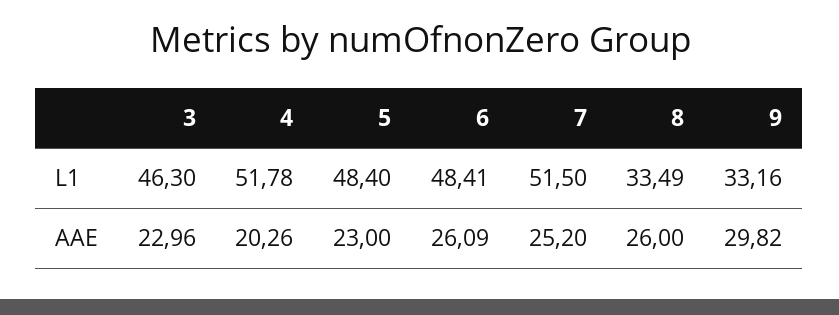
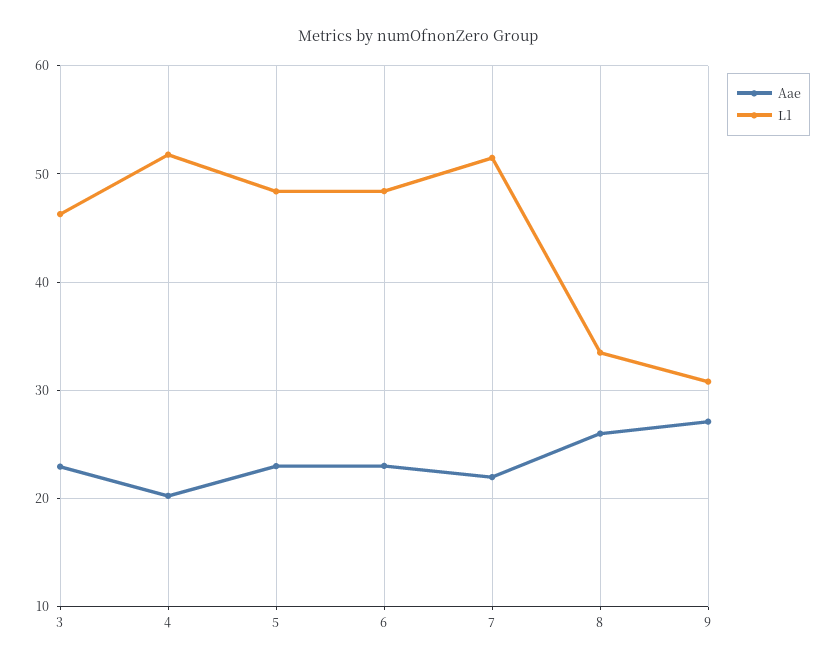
  {
    "L1": {
      "3": 46.3,
      "4": 51.78,
      "5": 48.4,
      "6": 48.41,
      "7": 51.5,
      "8": 33.49,
-     "9": 33.16
+     "9": 31
    },
    "AAE": {
      "3": 22.96,
      "4": 20.26,
      "5": 23,
-     "6": 26.09,
+     "6": 23,
-     "7": 25.2,
+     "7": 22,
      "8": 26,
-     "9": 29.82
+     "9": 27
    }
  }

